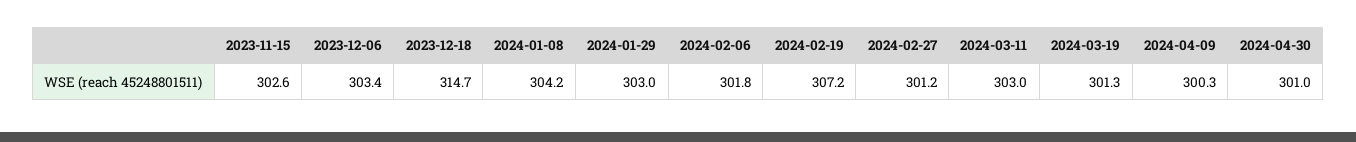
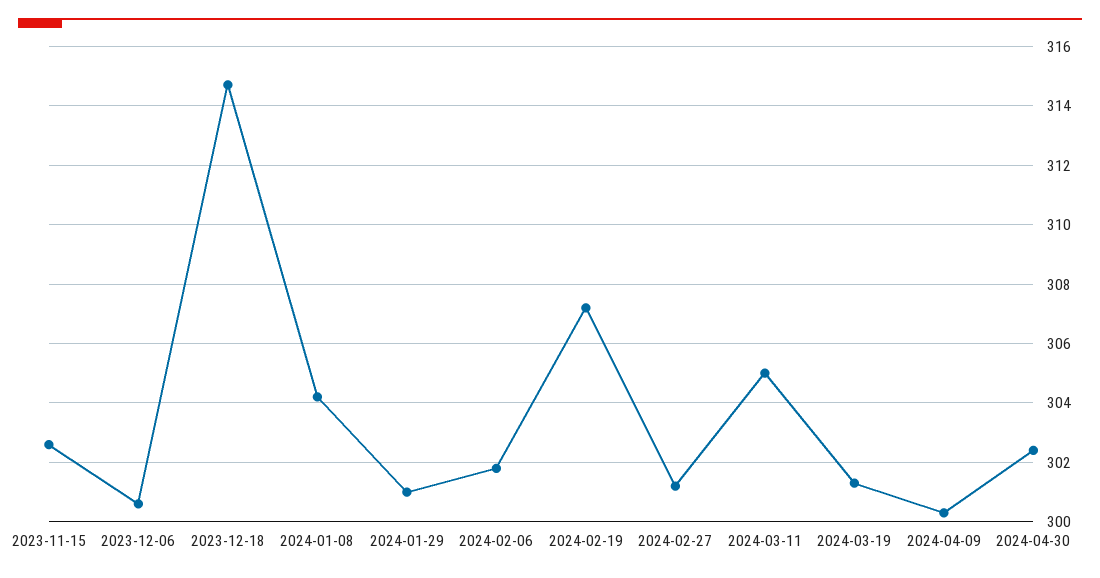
  {
    "2023-11-15": 302.6,
-   "2023-12-06": 303.4,
+   "2023-12-06": 300.5,
    "2023-12-18": 314.7,
    "2024-01-08": 304.2,
-   "2024-01-29": 303,
+   "2024-01-29": 301,
    "2024-02-06": 301.8,
    "2024-02-19": 307.2,
    "2024-02-27": 301.2,
-   "2024-03-11": 303,
+   "2024-03-11": 305,
    "2024-03-19": 301.3,
    "2024-04-09": 300.3,
-   "2024-04-30": 301
+   "2024-04-30": 302.5
  }

